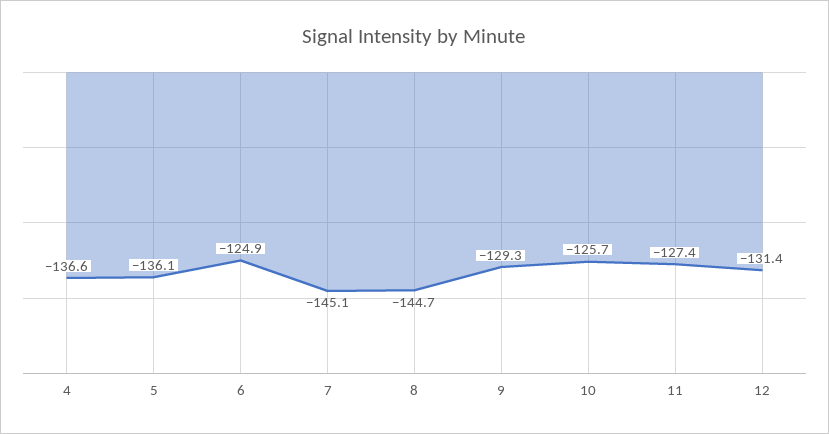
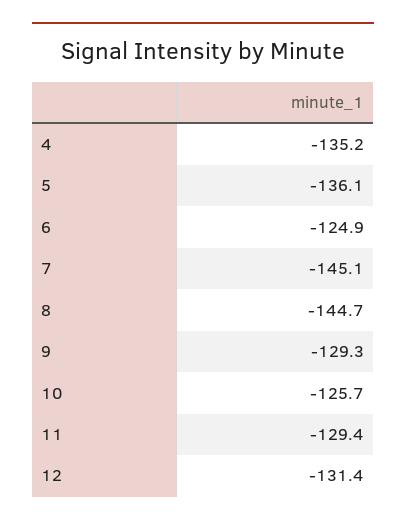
  {
-   "4": -136.6,
+   "4": -135.2,
    "5": -136.1,
    "6": -124.9,
    "7": -145.1,
    "8": -144.7,
    "9": -129.3,
    "10": -125.7,
-   "11": -127.4,
+   "11": -129.4,
    "12": -131.4
  }

